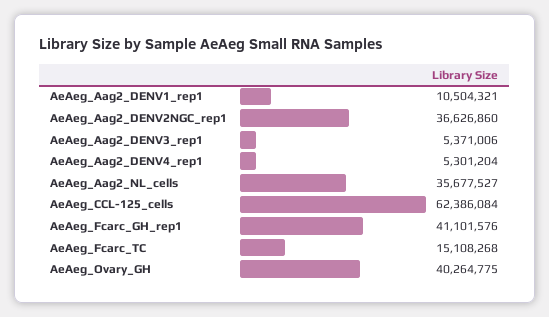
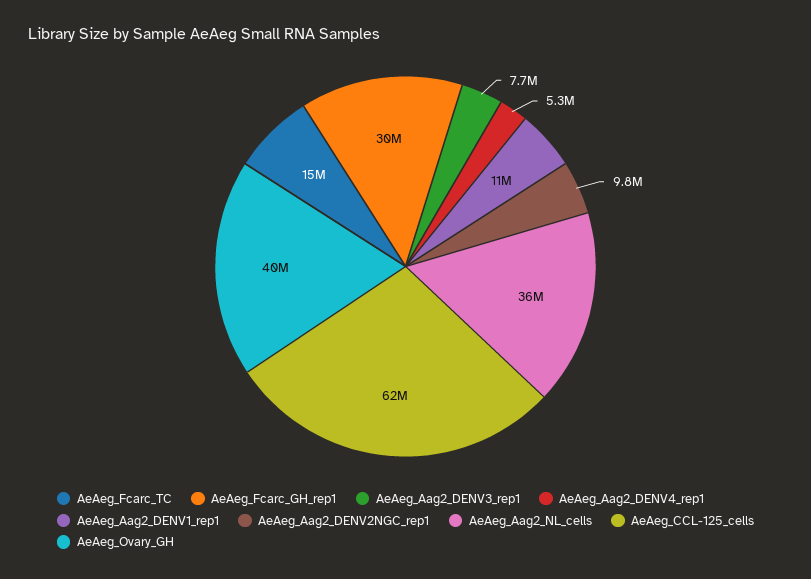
  {
    "AeAeg_Aag2_DENV1_rep1": 10504321,
-   "AeAeg_Aag2_DENV2NGC_rep1": 36626860,
+   "AeAeg_Aag2_DENV2NGC_rep1": 9800000,
-   "AeAeg_Aag2_DENV3_rep1": 5371006,
+   "AeAeg_Aag2_DENV3_rep1": 7700000,
    "AeAeg_Aag2_DENV4_rep1": 5301204,
    "AeAeg_Aag2_NL_cells": 35677527,
    "AeAeg_CCL-125_cells": 62386084,
-   "AeAeg_Fcarc_GH_rep1": 41101576,
+   "AeAeg_Fcarc_GH_rep1": 30000000,
    "AeAeg_Fcarc_TC": 15108268,
    "AeAeg_Ovary_GH": 40264775
  }

